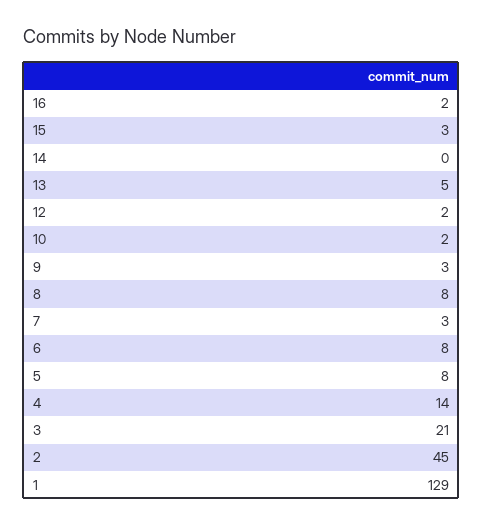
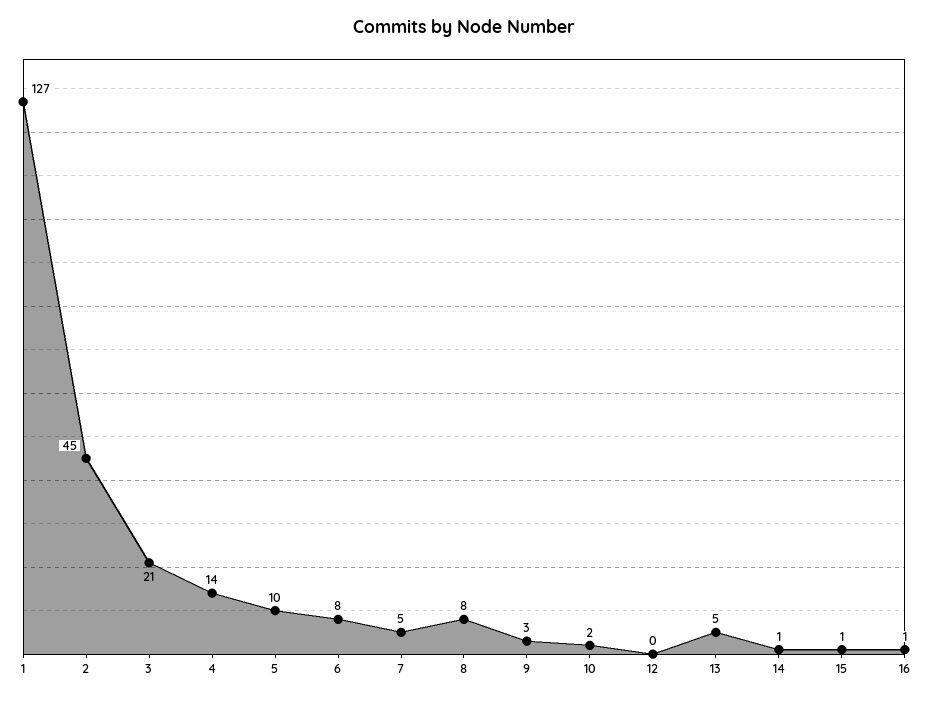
  {
-   "16": 2,
+   "16": 1,
-   "15": 3,
+   "15": 1,
-   "14": 0,
+   "14": 1,
    "13": 5,
-   "12": 2,
+   "12": 0,
    "10": 2,
    "9": 3,
    "8": 8,
-   "7": 3,
+   "7": 5,
    "6": 8,
-   "5": 8,
+   "5": 10,
    "4": 14,
    "3": 21,
    "2": 45,
-   "1": 129
+   "1": 127
  }

